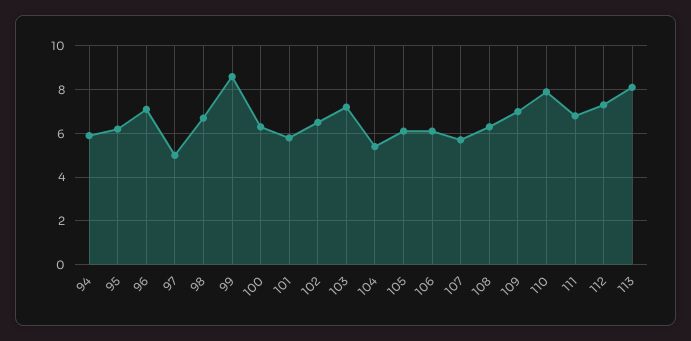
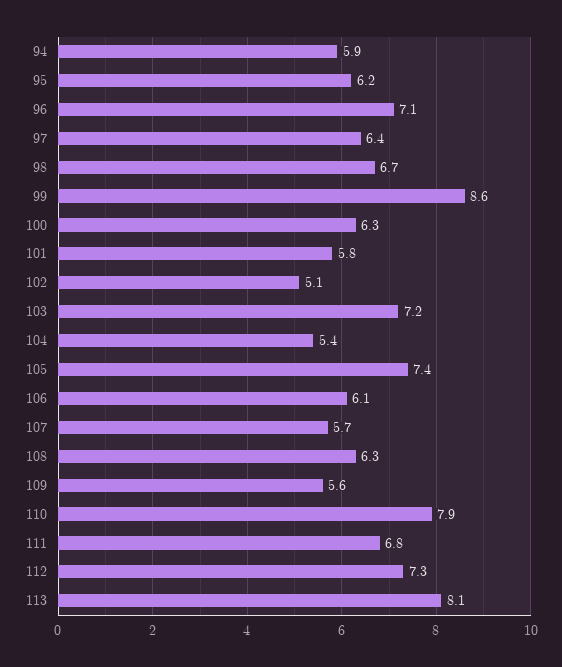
  {
    "94": 5.9,
    "95": 6.2,
    "96": 7.1,
-   "97": 5,
+   "97": 6.4,
    "98": 6.7,
    "99": 8.6,
    "100": 6.3,
    "101": 5.8,
-   "102": 6.5,
+   "102": 5.1,
    "103": 7.2,
    "104": 5.4,
-   "105": 6,
+   "105": 7.4,
    "106": 6.1,
    "107": 5.7,
    "108": 6.3,
-   "109": 7,
+   "109": 5.6,
    "110": 7.9,
    "111": 6.8,
    "112": 7.3,
    "113": 8.1
  }

